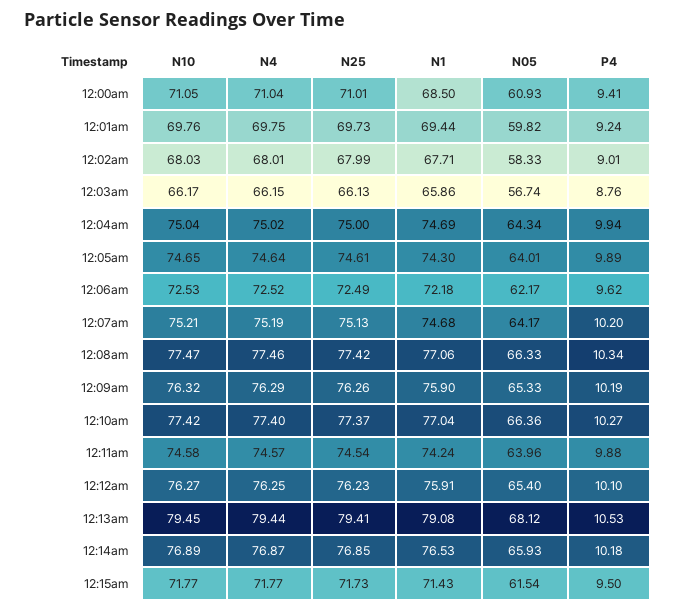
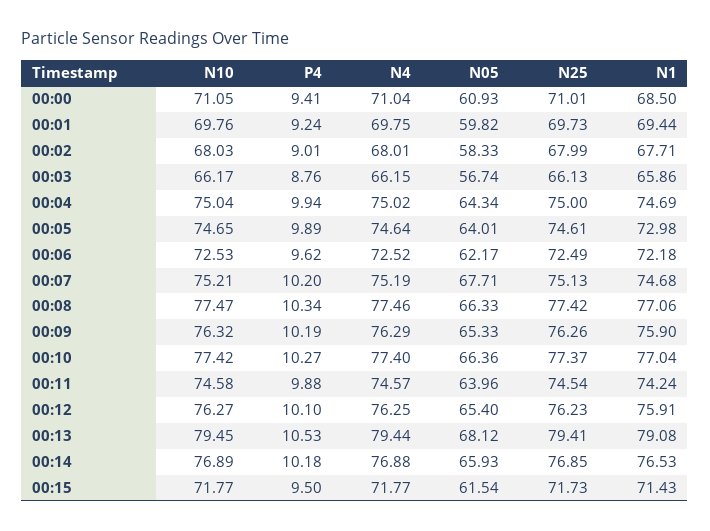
  {
    "N10": {
      "12:00am": 71.05,
      "12:01am": 69.76,
      "12:02am": 68.03,
      "12:03am": 66.17,
      "12:04am": 75.04,
      "12:05am": 74.65,
      "12:06am": 72.53,
      "12:07am": 75.21,
      "12:08am": 77.47,
      "12:09am": 76.32,
      "12:10am": 77.42,
      "12:11am": 74.58,
      "12:12am": 76.27,
      "12:13am": 79.45,
      "12:14am": 76.89,
      "12:15am": 71.77
    },
    "N4": {
      "12:00am": 71.04,
      "12:01am": 69.75,
      "12:02am": 68.01,
      "12:03am": 66.15,
      "12:04am": 75.02,
      "12:05am": 74.64,
      "12:06am": 72.52,
      "12:07am": 75.19,
      "12:08am": 77.46,
      "12:09am": 76.29,
      "12:10am": 77.4,
      "12:11am": 74.57,
      "12:12am": 76.25,
      "12:13am": 79.44,
-     "12:14am": 76.87,
+     "12:14am": 76.88,
      "12:15am": 71.77
    },
    "N25": {
      "12:00am": 71.01,
      "12:01am": 69.73,
      "12:02am": 67.99,
      "12:03am": 66.13,
      "12:04am": 75,
      "12:05am": 74.61,
      "12:06am": 72.49,
      "12:07am": 75.13,
      "12:08am": 77.42,
      "12:09am": 76.26,
      "12:10am": 77.37,
      "12:11am": 74.54,
      "12:12am": 76.23,
      "12:13am": 79.41,
      "12:14am": 76.85,
      "12:15am": 71.73
    },
    "N1": {
      "12:00am": 68.5,
      "12:01am": 69.44,
      "12:02am": 67.71,
      "12:03am": 65.86,
      "12:04am": 74.69,
-     "12:05am": 74.3,
+     "12:05am": 72.98,
      "12:06am": 72.18,
      "12:07am": 74.68,
      "12:08am": 77.06,
      "12:09am": 75.9,
      "12:10am": 77.04,
      "12:11am": 74.24,
      "12:12am": 75.91,
      "12:13am": 79.08,
      "12:14am": 76.53,
      "12:15am": 71.43
    },
    "N05": {
      "12:00am": 60.93,
      "12:01am": 59.82,
      "12:02am": 58.33,
      "12:03am": 56.74,
      "12:04am": 64.34,
      "12:05am": 64.01,
      "12:06am": 62.17,
-     "12:07am": 64.17,
+     "12:07am": 67.71,
      "12:08am": 66.33,
      "12:09am": 65.33,
      "12:10am": 66.36,
      "12:11am": 63.96,
      "12:12am": 65.4,
      "12:13am": 68.12,
      "12:14am": 65.93,
      "12:15am": 61.54
    },
    "P4": {
      "12:00am": 9.41,
      "12:01am": 9.24,
      "12:02am": 9.01,
      "12:03am": 8.76,
      "12:04am": 9.94,
      "12:05am": 9.89,
      "12:06am": 9.62,
      "12:07am": 10.2,
      "12:08am": 10.34,
      "12:09am": 10.19,
      "12:10am": 10.27,
      "12:11am": 9.88,
      "12:12am": 10.1,
      "12:13am": 10.53,
      "12:14am": 10.18,
      "12:15am": 9.5
    }
  }

